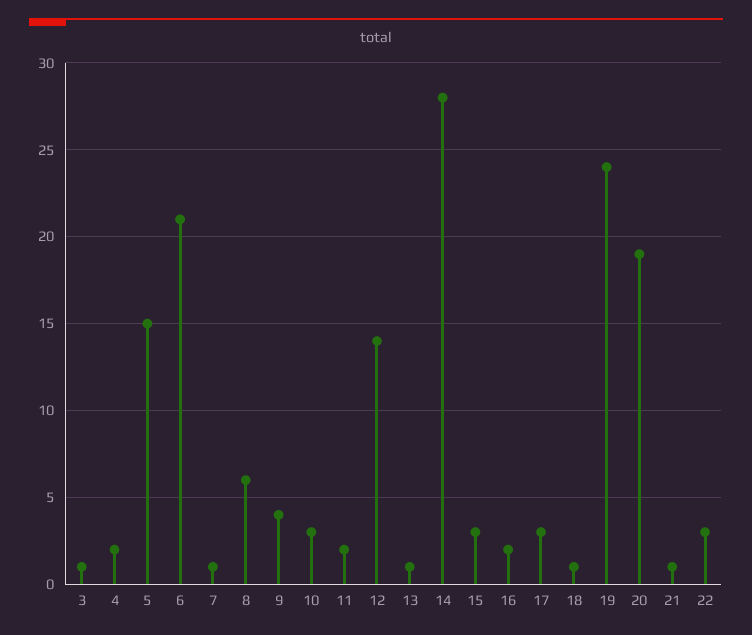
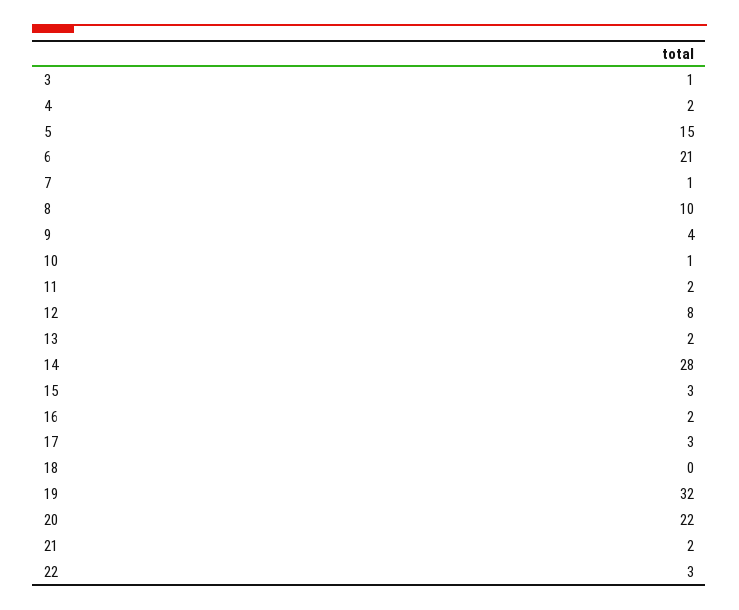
  {
    "3": 1,
    "4": 2,
    "5": 15,
    "6": 21,
    "7": 1,
-   "8": 6,
+   "8": 10,
    "9": 4,
-   "10": 3,
+   "10": 1,
    "11": 2,
-   "12": 14,
+   "12": 8,
-   "13": 1,
+   "13": 2,
    "14": 28,
    "15": 3,
    "16": 2,
    "17": 3,
-   "18": 1,
+   "18": 0,
-   "19": 24,
+   "19": 32,
-   "20": 19,
+   "20": 22,
-   "21": 1,
+   "21": 2,
    "22": 3
  }

